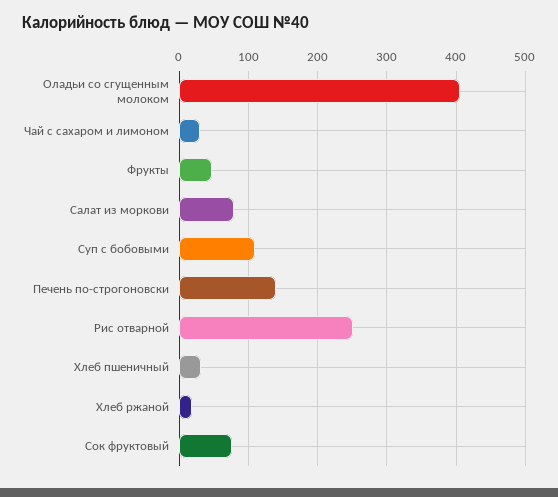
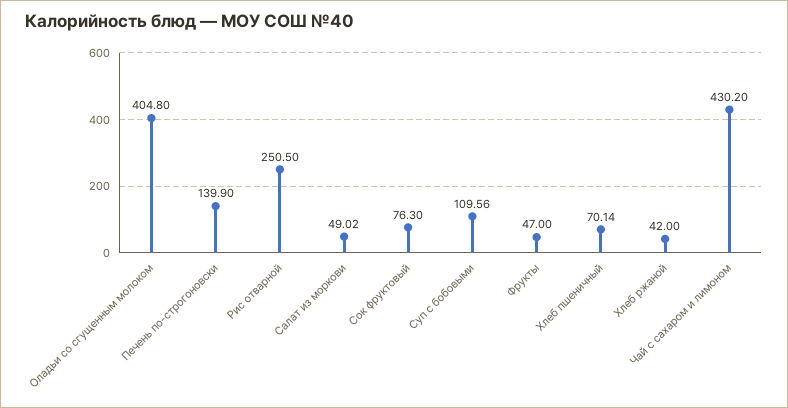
  {
    "Оладьи со сгущенным молоком": 404.8,
-   "Чай с сахаром и лимоном": 30,
+   "Чай с сахаром и лимоном": 430.2,
    "Фрукты": 47,
-   "Салат из моркови": 80,
+   "Салат из моркови": 49.02,
    "Суп с бобовыми": 109.56,
    "Печень по-строгоновски": 139.9,
    "Рис отварной": 250.5,
-   "Хлеб пшеничный": 30,
+   "Хлеб пшеничный": 70.14,
-   "Хлеб ржаной": 20,
+   "Хлеб ржаной": 42,
    "Сок фруктовый": 76.3
  }

